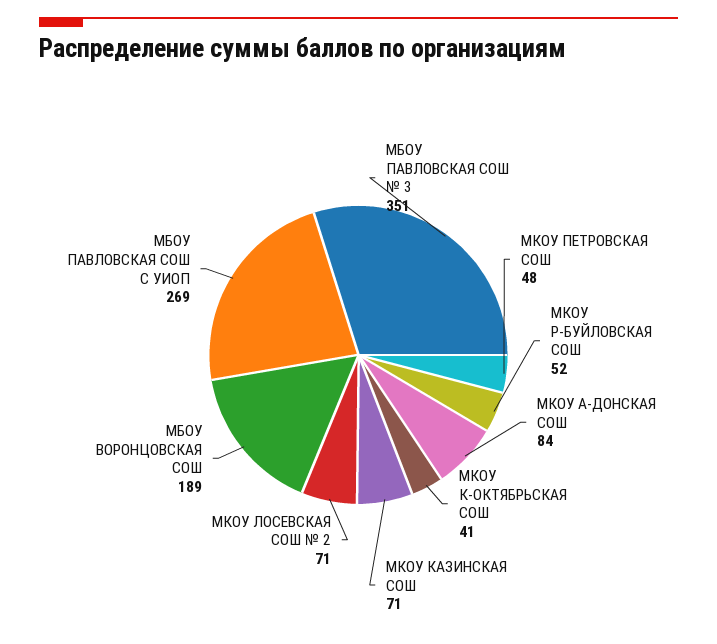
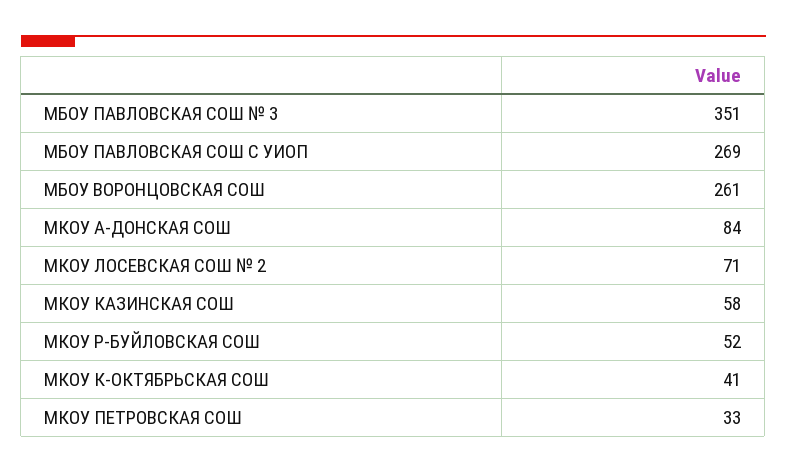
  {
    "МБОУ ПАВЛОВСКАЯ СОШ № 3": 351,
-   "МКОУ ПЕТРОВСКАЯ СОШ": 48,
+   "МКОУ ПЕТРОВСКАЯ СОШ": 33,
    "МКОУ Р-БУЙЛОВСКАЯ СОШ": 52,
    "МКОУ А-ДОНСКАЯ СОШ": 84,
    "МКОУ К-ОКТЯБРЬСКАЯ СОШ": 41,
-   "МКОУ КАЗИНСКАЯ СОШ": 71,
+   "МКОУ КАЗИНСКАЯ СОШ": 58,
    "МКОУ ЛОСЕВСКАЯ СОШ № 2": 71,
-   "МБОУ ВОРОНЦОВСКАЯ СОШ": 189,
+   "МБОУ ВОРОНЦОВСКАЯ СОШ": 261,
    "МБОУ ПАВЛОВСКАЯ СОШ С УИОП": 269
  }

